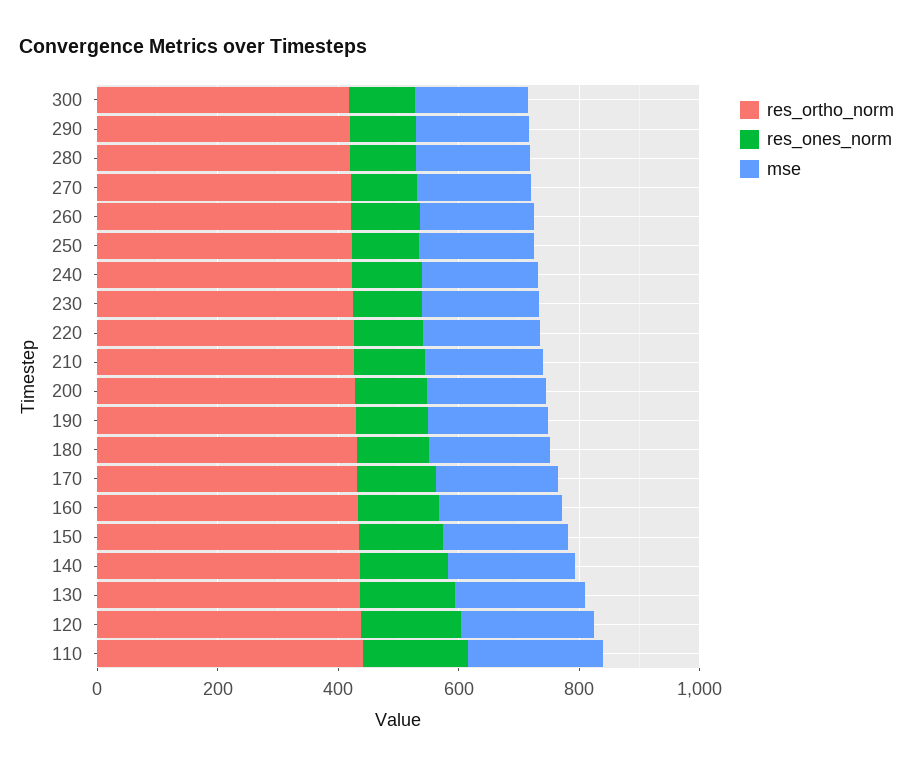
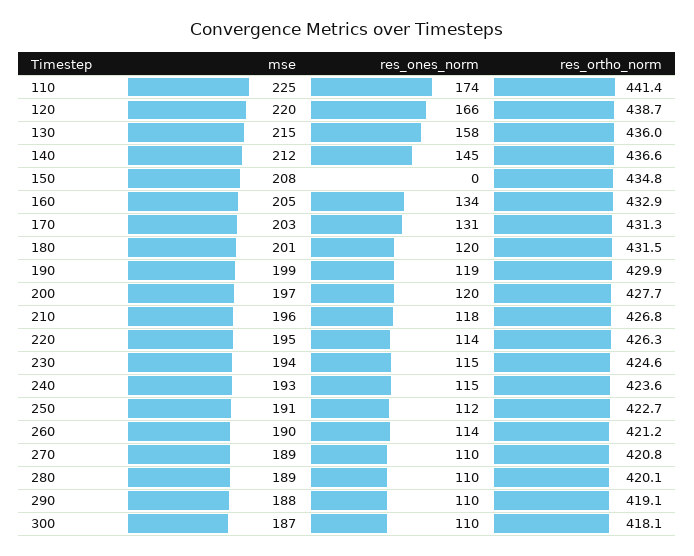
  {
    "res_ortho_norm": {
      "300": 418.1,
      "290": 419.1,
      "280": 420.1,
      "270": 420.8,
      "260": 421.2,
      "250": 422.7,
      "240": 423.6,
      "230": 424.6,
      "220": 426.3,
      "210": 426.8,
      "200": 427.7,
      "190": 429.9,
      "180": 431.5,
      "170": 431.3,
      "160": 432.9,
      "150": 434.8,
      "140": 436.6,
      "130": 436,
      "120": 438.7,
      "110": 441.4
    },
    "res_ones_norm": {
      "300": 110,
      "290": 110,
      "280": 110,
      "270": 110,
      "260": 114,
      "250": 112,
      "240": 115,
      "230": 115,
      "220": 114,
      "210": 118,
      "200": 120,
      "190": 119,
      "180": 120,
      "170": 131,
      "160": 134,
-     "150": 150,
+     "150": 0,
      "140": 145,
      "130": 158,
      "120": 166,
      "110": 174
    },
    "mse": {
      "300": 187,
      "290": 188,
      "280": 189,
      "270": 189,
      "260": 190,
      "250": 191,
      "240": 193,
      "230": 194,
      "220": 195,
      "210": 196,
      "200": 197,
      "190": 199,
      "180": 201,
      "170": 203,
      "160": 205,
      "150": 208,
      "140": 212,
      "130": 215,
      "120": 220,
      "110": 225
    }
  }

